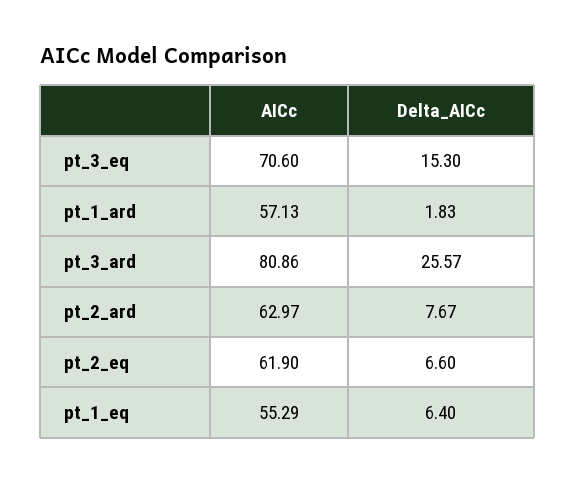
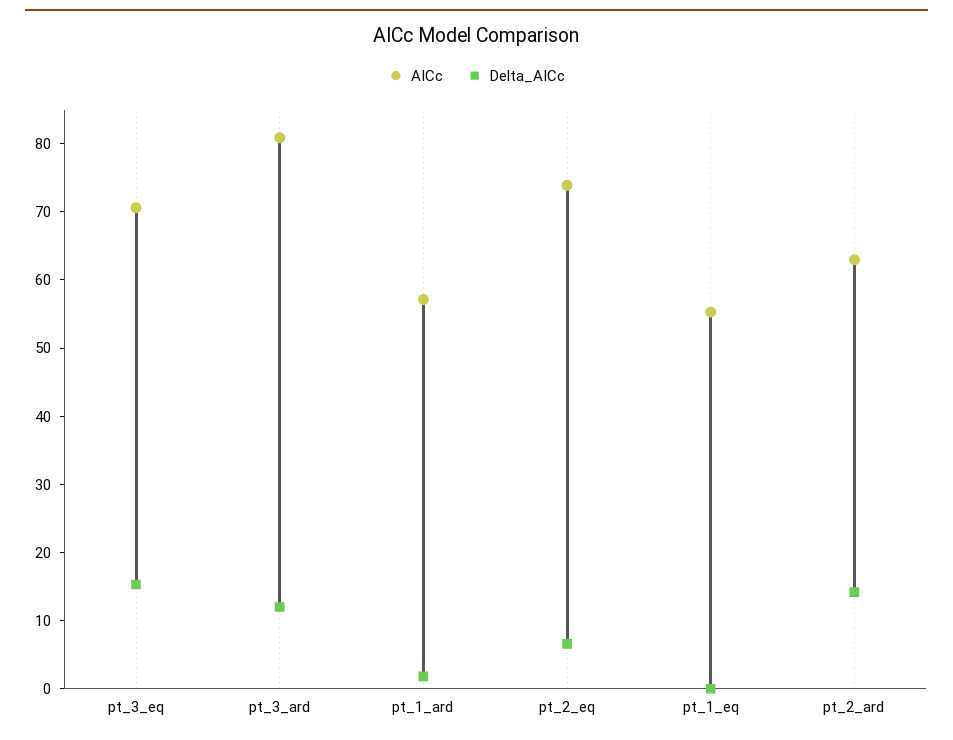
  {
    "AICc": {
      "pt_3_eq": 70.6,
      "pt_1_ard": 57.13,
      "pt_3_ard": 80.86,
      "pt_2_ard": 62.97,
-     "pt_2_eq": 61.9,
+     "pt_2_eq": 74,
      "pt_1_eq": 55.29
    },
    "Delta_AICc": {
      "pt_3_eq": 15.3,
      "pt_1_ard": 1.83,
-     "pt_3_ard": 25.57,
+     "pt_3_ard": 12,
-     "pt_2_ard": 7.67,
+     "pt_2_ard": 14,
      "pt_2_eq": 6.6,
-     "pt_1_eq": 6.4
+     "pt_1_eq": 0
    }
  }

